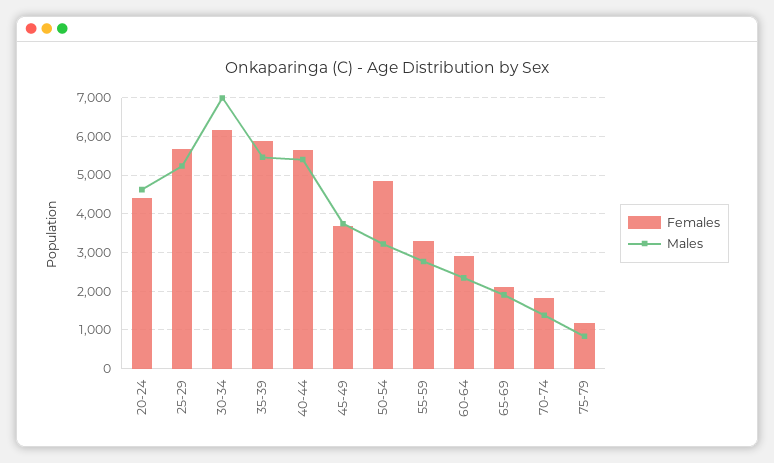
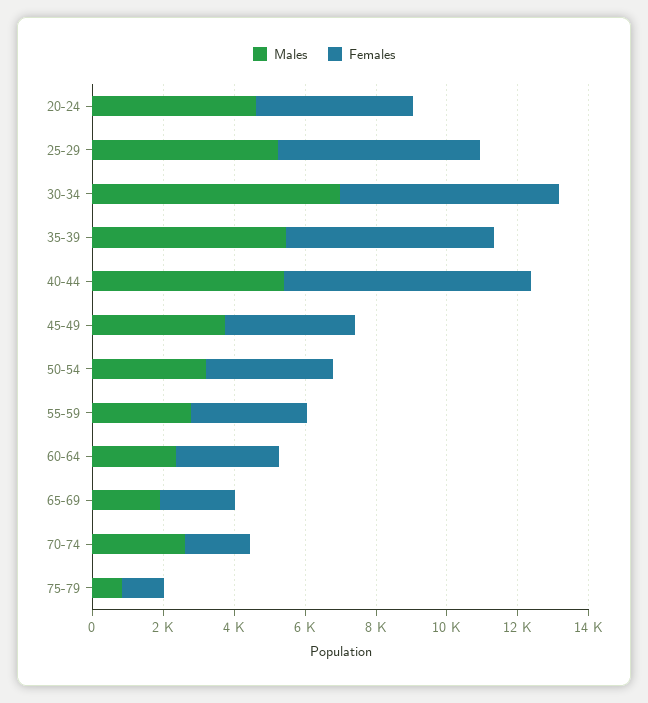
  {
    "Females": {
      "20-24": 4400,
      "25-29": 5600,
      "30-34": 6200,
      "35-39": 5800,
-     "40-44": 5600,
+     "40-44": 7000,
      "45-49": 3600,
-     "50-54": 4800,
+     "50-54": 3500,
      "55-59": 3200,
      "60-64": 3000,
      "65-69": 2200,
      "70-74": 1800,
      "75-79": 1200
    },
    "Males": {
      "20-24": 4600,
      "25-29": 5200,
      "30-34": 7000,
      "35-39": 5400,
      "40-44": 5400,
      "45-49": 3800,
      "50-54": 3200,
      "55-59": 2800,
      "60-64": 2400,
      "65-69": 2000,
-     "70-74": 1400,
+     "70-74": 2500,
      "75-79": 800
    }
  }

